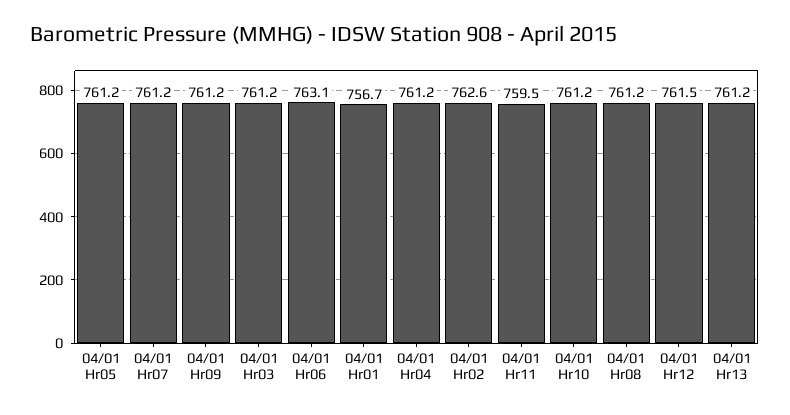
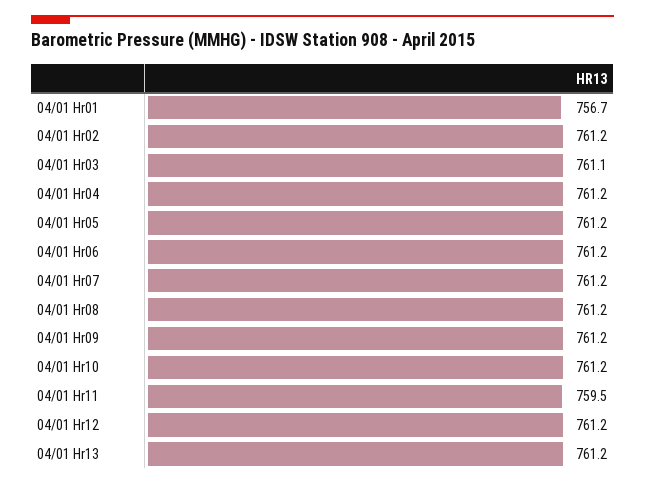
  {
    "04/01 Hr05": 761.2,
    "04/01 Hr07": 761.2,
    "04/01 Hr09": 761.2,
-   "04/01 Hr03": 761.2,
+   "04/01 Hr03": 761.1,
-   "04/01 Hr06": 763.1,
+   "04/01 Hr06": 761.2,
    "04/01 Hr01": 756.7,
    "04/01 Hr04": 761.2,
-   "04/01 Hr02": 762.6,
+   "04/01 Hr02": 761.2,
    "04/01 Hr11": 759.5,
    "04/01 Hr10": 761.2,
    "04/01 Hr08": 761.2,
-   "04/01 Hr12": 761.5,
+   "04/01 Hr12": 761.2,
    "04/01 Hr13": 761.2
  }

